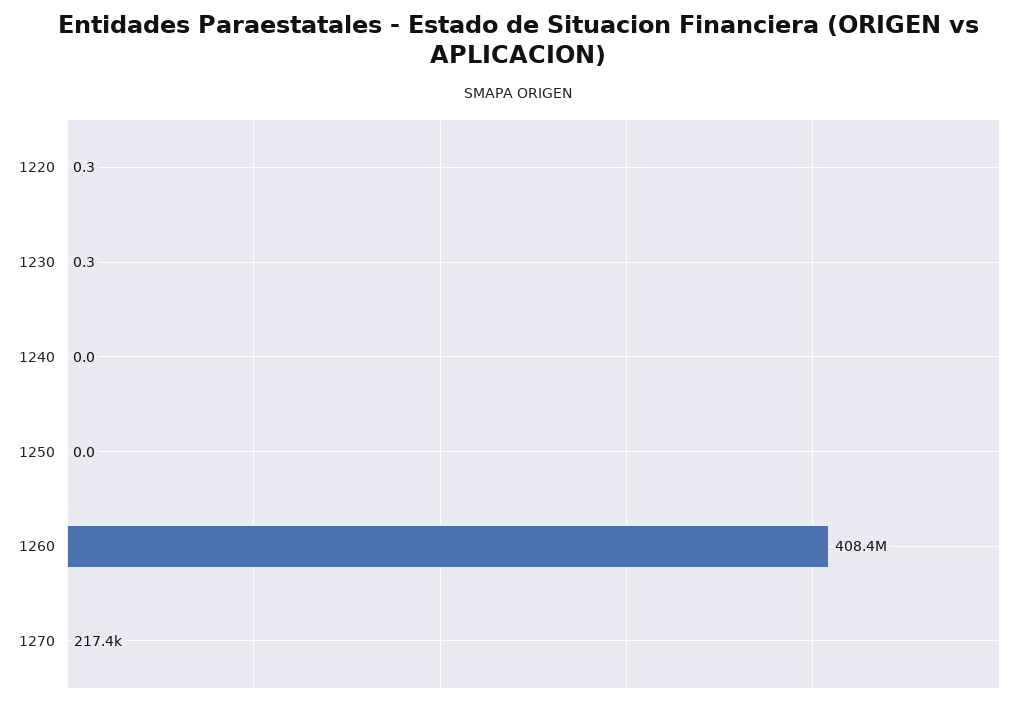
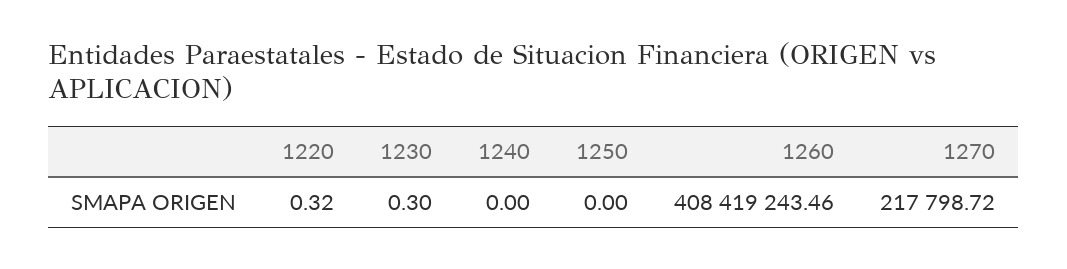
  {
    "1220": 0.32,
    "1230": 0.3,
    "1240": 0,
    "1250": 0,
    "1260": 408419243.46,
-   "1270": 217400
+   "1270": 217798.72
  }

